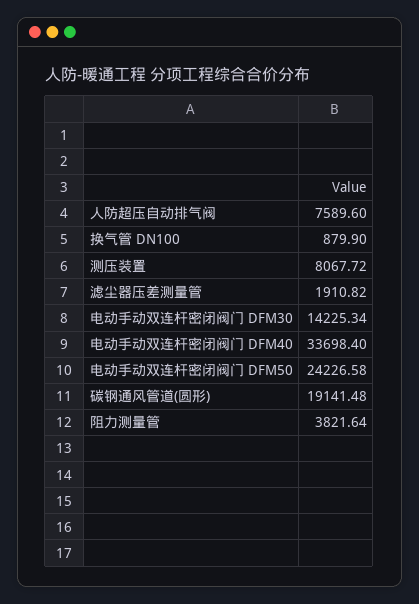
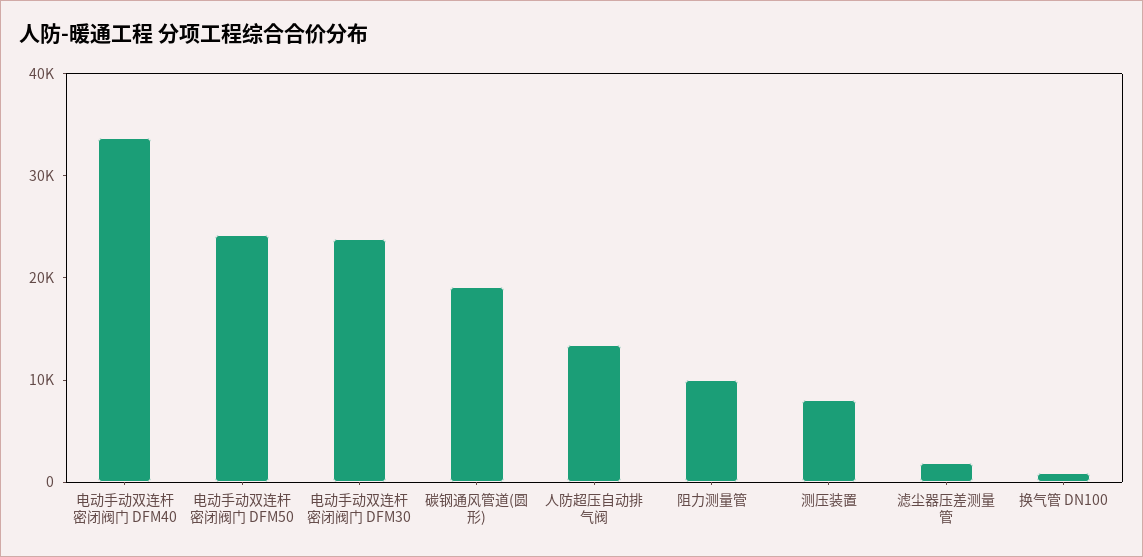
  {
-   "人防超压自动排气阀": 7589.6,
+   "人防超压自动排气阀": 14000,
    "换气管 DN100": 879.9,
    "测压装置": 8067.72,
    "滤尘器压差测量管": 1910.82,
-   "电动手动双连杆密闭阀门 DFM30": 14225.34,
+   "电动手动双连杆密闭阀门 DFM30": 24000,
    "电动手动双连杆密闭阀门 DFM40": 33698.4,
    "电动手动双连杆密闭阀门 DFM50": 24226.58,
    "碳钢通风管道(圆形)": 19141.48,
-   "阻力测量管": 3821.64
+   "阻力测量管": 10000
  }

